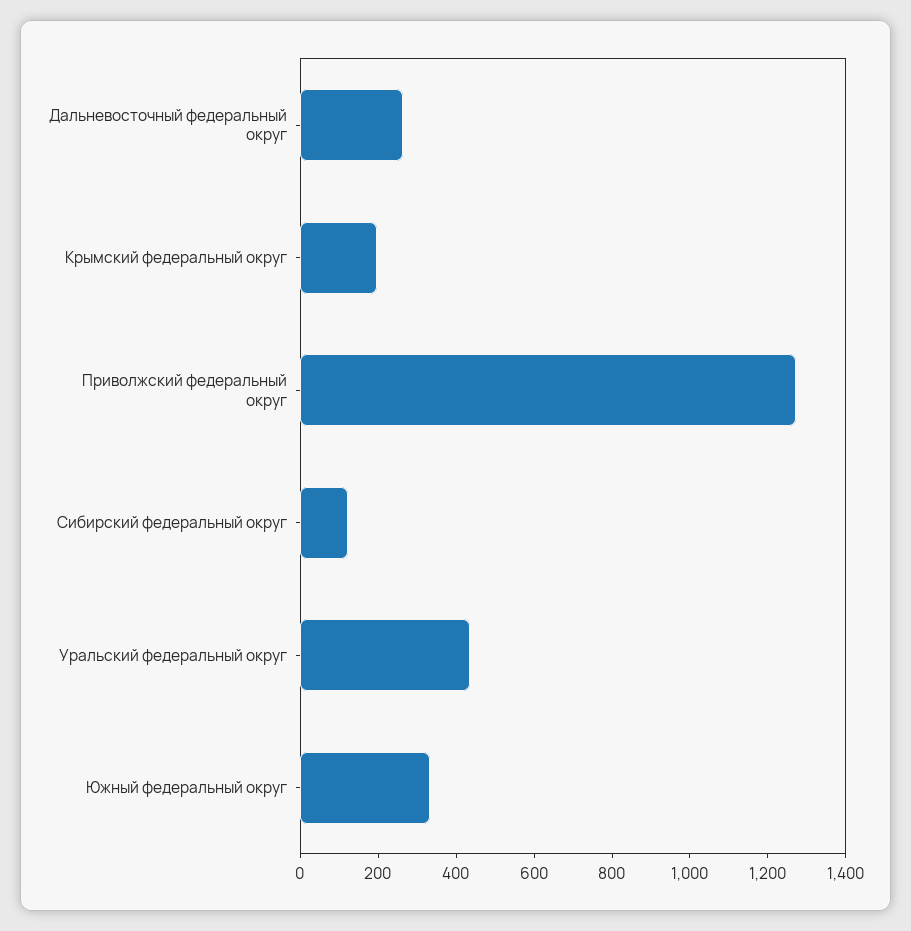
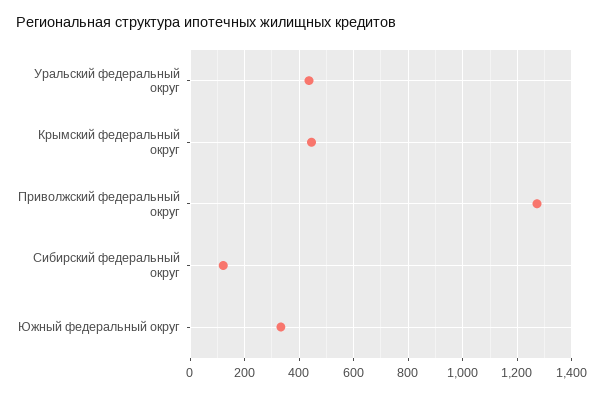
  {
-   "Дальневосточный федеральный округ": 250,
-   "Крымский федеральный округ": 200,
+   "Крымский федеральный округ": 450,
    "Приволжский федеральный округ": 1275,
    "Сибирский федеральный округ": 125,
    "Уральский федеральный округ": 425,
    "Южный федеральный округ": 325
  }

